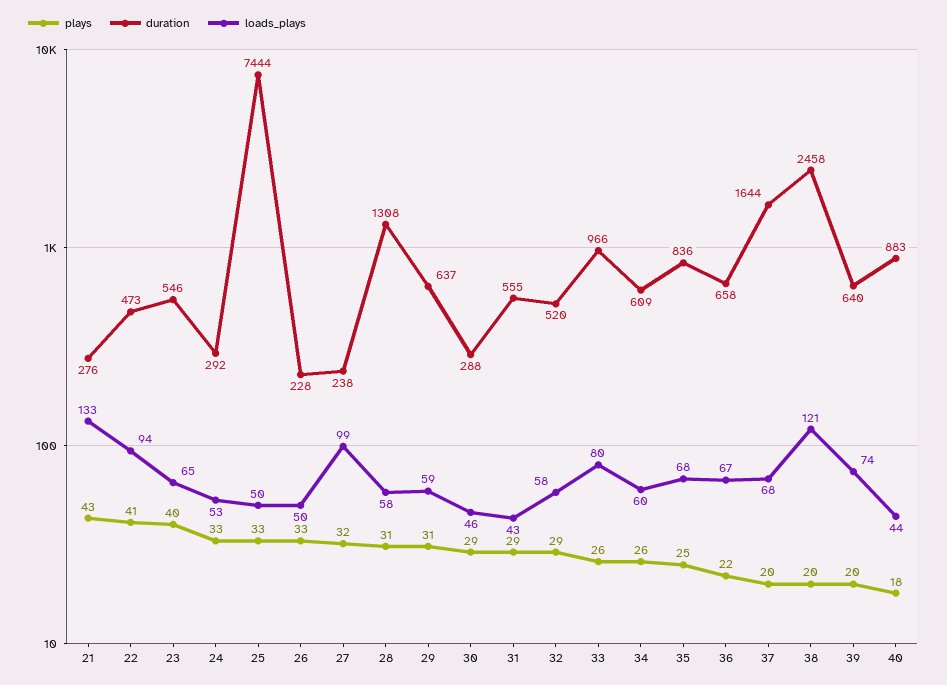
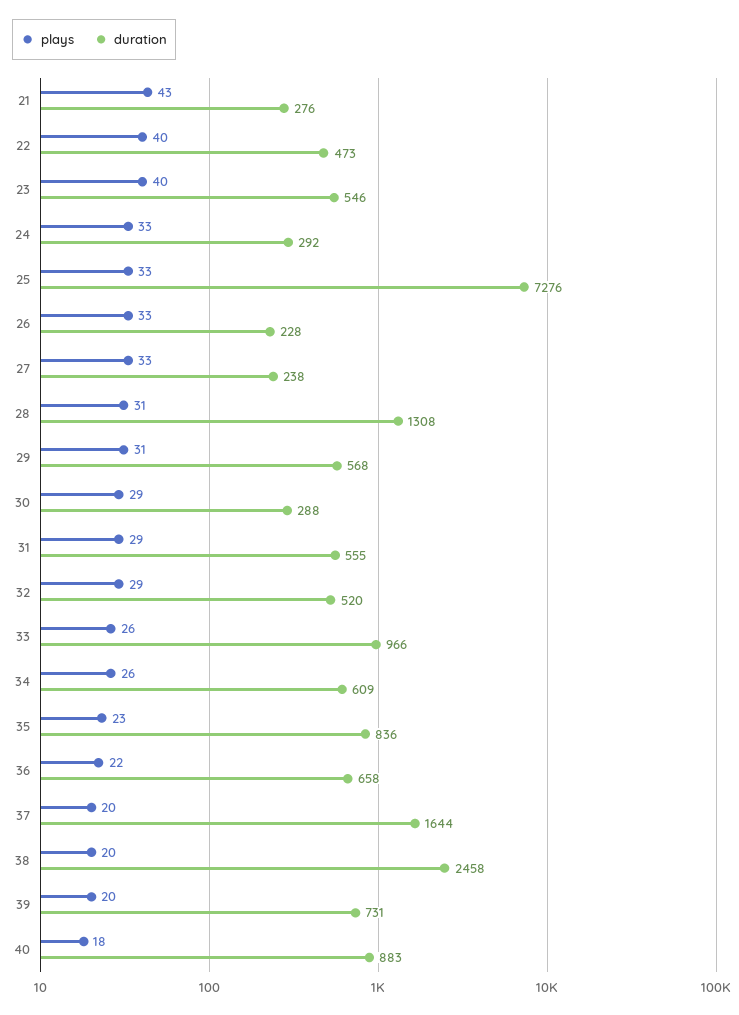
  {
    "plays": {
      "21": 43,
-     "22": 41,
+     "22": 40,
      "23": 40,
      "24": 33,
      "25": 33,
      "26": 33,
-     "27": 32,
+     "27": 33,
      "28": 31,
      "29": 31,
      "30": 29,
      "31": 29,
      "32": 29,
      "33": 26,
      "34": 26,
-     "35": 25,
+     "35": 23,
      "36": 22,
      "37": 20,
      "38": 20,
      "39": 20,
      "40": 18
    },
    "duration": {
      "21": 276,
      "22": 473,
      "23": 546,
      "24": 292,
-     "25": 7444,
+     "25": 7276,
      "26": 228,
      "27": 238,
      "28": 1308,
-     "29": 637,
+     "29": 568,
      "30": 288,
      "31": 555,
      "32": 520,
      "33": 966,
      "34": 609,
      "35": 836,
      "36": 658,
      "37": 1644,
      "38": 2458,
-     "39": 640,
+     "39": 731,
      "40": 883
-   },
+   }
-   "loads_plays": {
-     "21": 133,
-     "22": 94,
-     "23": 65,
-     "24": 53,
-     "25": 50,
-     "26": 50,
-     "27": 99,
-     "28": 58,
-     "29": 59,
-     "30": 46,
-     "31": 43,
-     "32": 58,
-     "33": 80,
-     "34": 60,
-     "35": 68,
-     "36": 67,
-     "37": 68,
-     "38": 121,
-     "39": 74,
-     "40": 44
-   }
  }

